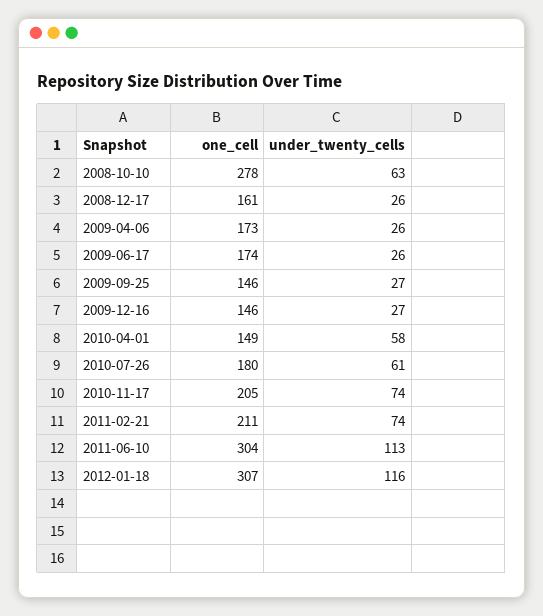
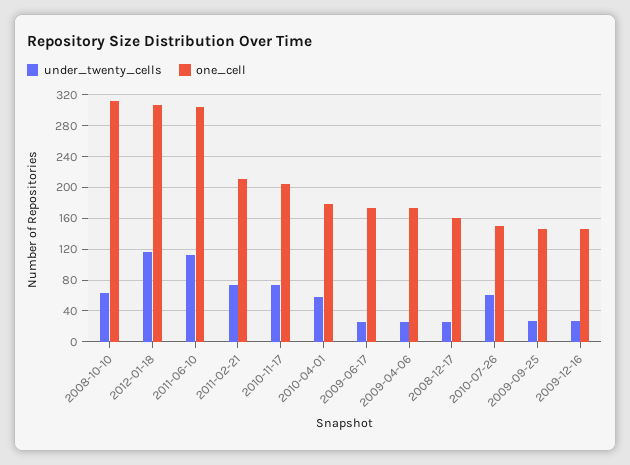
  {
    "one_cell": {
-     "2008-10-10": 278,
+     "2008-10-10": 310,
      "2008-12-17": 161,
      "2009-04-06": 173,
      "2009-06-17": 174,
      "2009-09-25": 146,
      "2009-12-16": 146,
-     "2010-04-01": 149,
+     "2010-04-01": 180,
-     "2010-07-26": 180,
+     "2010-07-26": 150,
      "2010-11-17": 205,
      "2011-02-21": 211,
      "2011-06-10": 304,
      "2012-01-18": 307
    },
    "under_twenty_cells": {
      "2008-10-10": 63,
      "2008-12-17": 26,
      "2009-04-06": 26,
      "2009-06-17": 26,
      "2009-09-25": 27,
      "2009-12-16": 27,
      "2010-04-01": 58,
      "2010-07-26": 61,
      "2010-11-17": 74,
      "2011-02-21": 74,
      "2011-06-10": 113,
      "2012-01-18": 116
    }
  }

